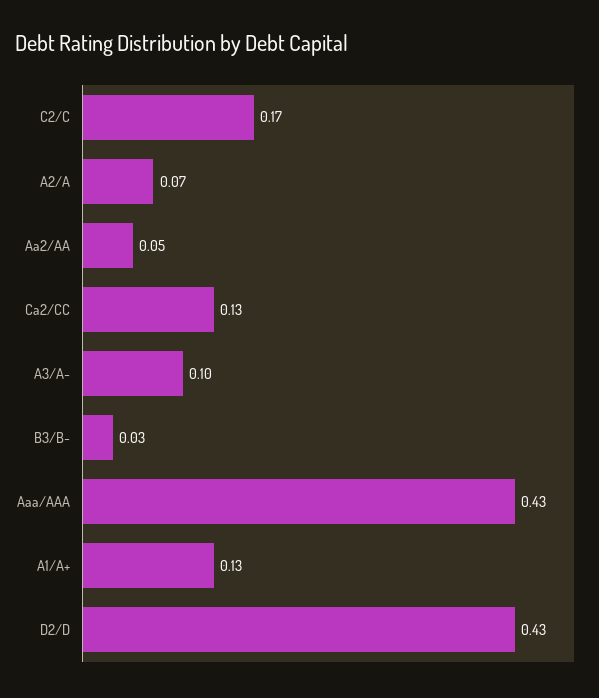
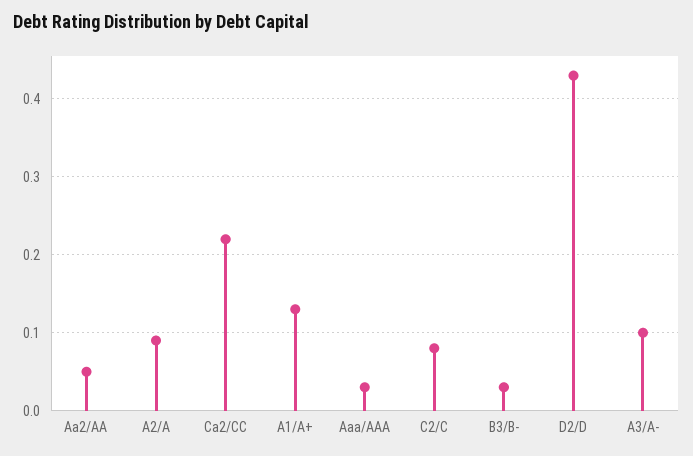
  {
-   "C2/C": 0.17,
+   "C2/C": 0.08,
-   "A2/A": 0.07,
+   "A2/A": 0.09,
    "Aa2/AA": 0.05,
-   "Ca2/CC": 0.13,
+   "Ca2/CC": 0.22,
    "A3/A-": 0.1,
    "B3/B-": 0.03,
-   "Aaa/AAA": 0.43,
+   "Aaa/AAA": 0.03,
    "A1/A+": 0.13,
    "D2/D": 0.43
  }

